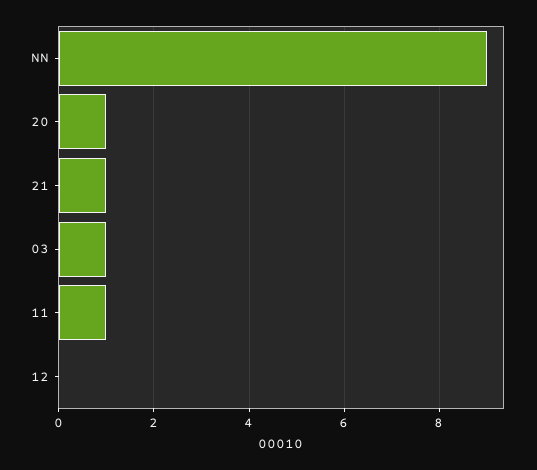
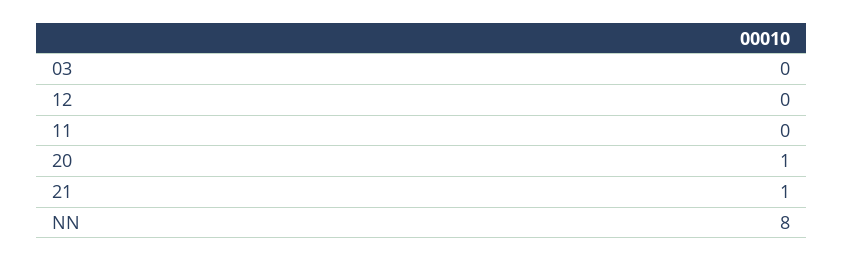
  {
-   "NN": 9,
+   "NN": 8,
    "20": 1,
    "21": 1,
-   "03": 1,
+   "03": 0,
-   "11": 1,
+   "11": 0,
    "12": 0
  }

